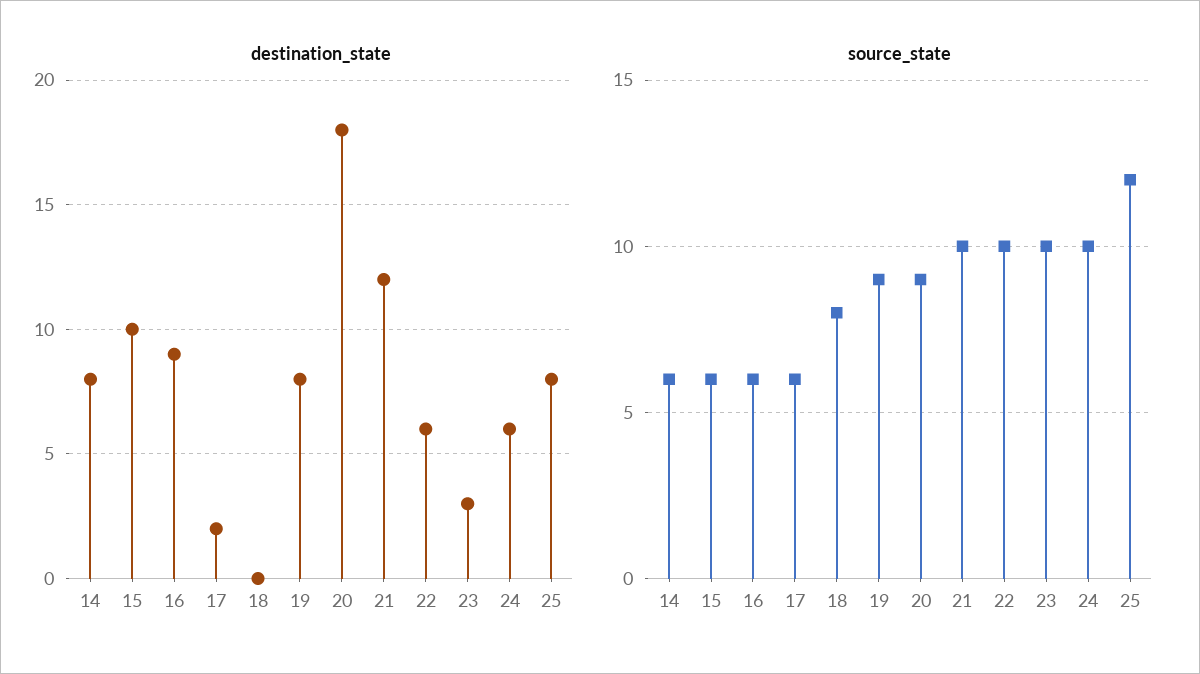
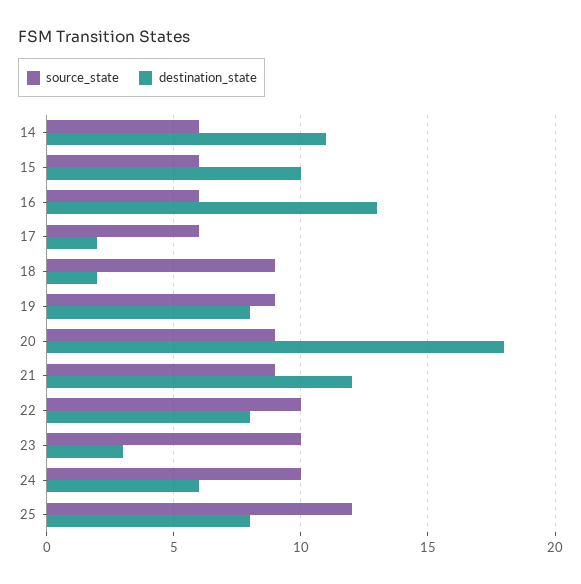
  {
    "destination_state": {
-     "14": 8,
+     "14": 11,
      "15": 10,
-     "16": 9,
+     "16": 13,
      "17": 2,
-     "18": 0,
+     "18": 2,
      "19": 8,
      "20": 18,
      "21": 12,
-     "22": 6,
+     "22": 8,
      "23": 3,
      "24": 6,
      "25": 8
    },
    "source_state": {
      "14": 6,
      "15": 6,
      "16": 6,
      "17": 6,
-     "18": 8,
+     "18": 9,
      "19": 9,
      "20": 9,
-     "21": 10,
+     "21": 9,
      "22": 10,
      "23": 10,
      "24": 10,
      "25": 12
    }
  }

